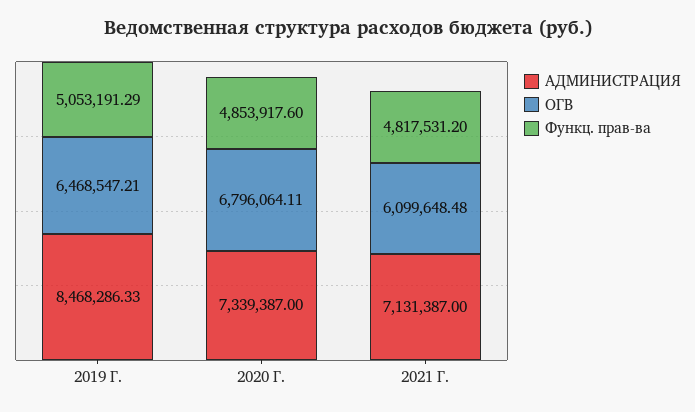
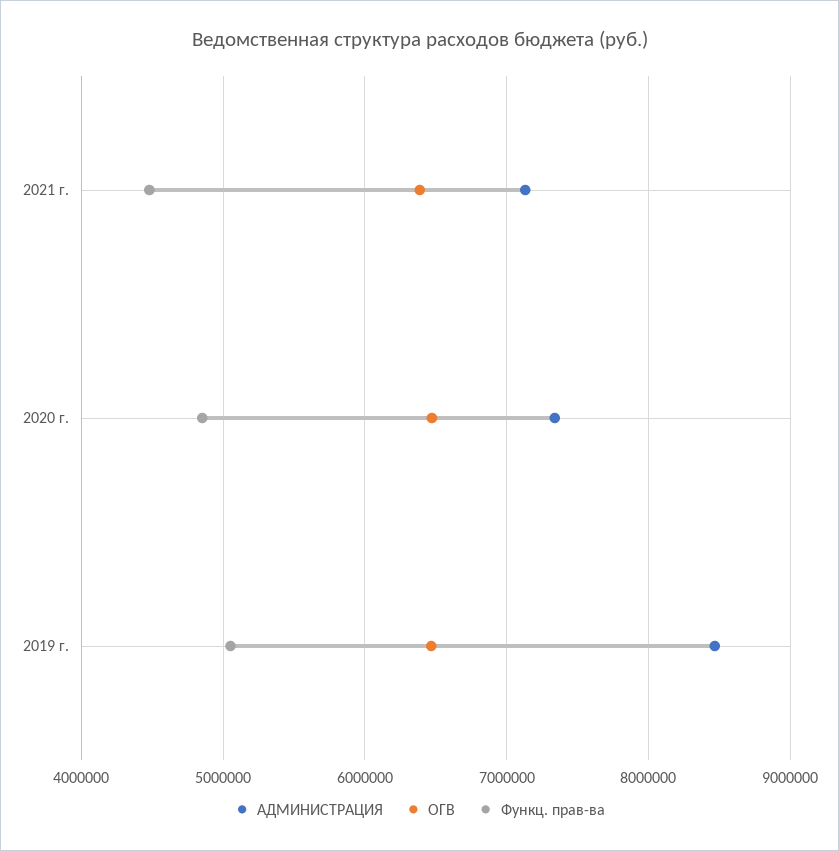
  {
    "АДМИНИСТРАЦИЯ": {
      "2019 Г.": 8468286.33,
      "2020 Г.": 7339387,
      "2021 Г.": 7131387
    },
    "ОГВ": {
      "2019 Г.": 6468547.21,
-     "2020 Г.": 6796064.11,
+     "2020 Г.": 6500000,
-     "2021 Г.": 6099648.48
+     "2021 Г.": 6400000
    },
    "Функц. прав-ва": {
      "2019 Г.": 5053191.29,
      "2020 Г.": 4853917.6,
-     "2021 Г.": 4817531.2
+     "2021 Г.": 4500000
    }
  }

